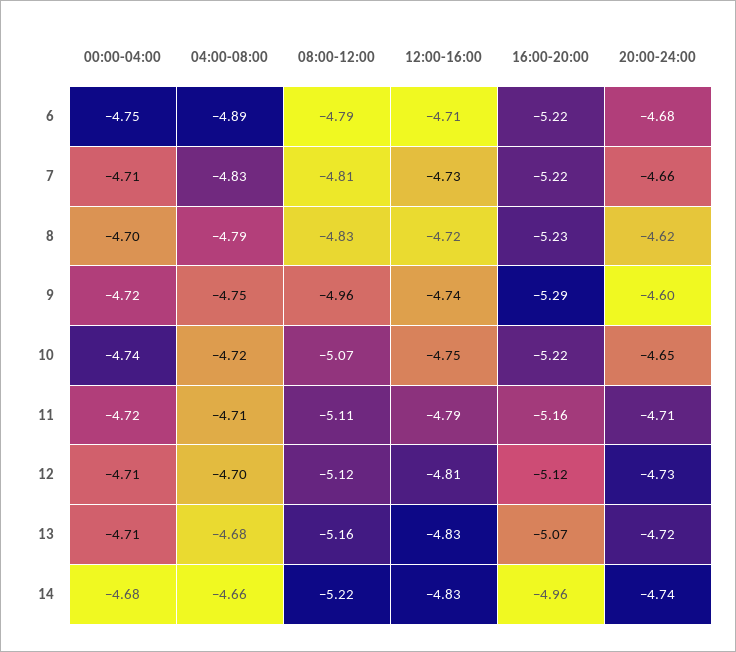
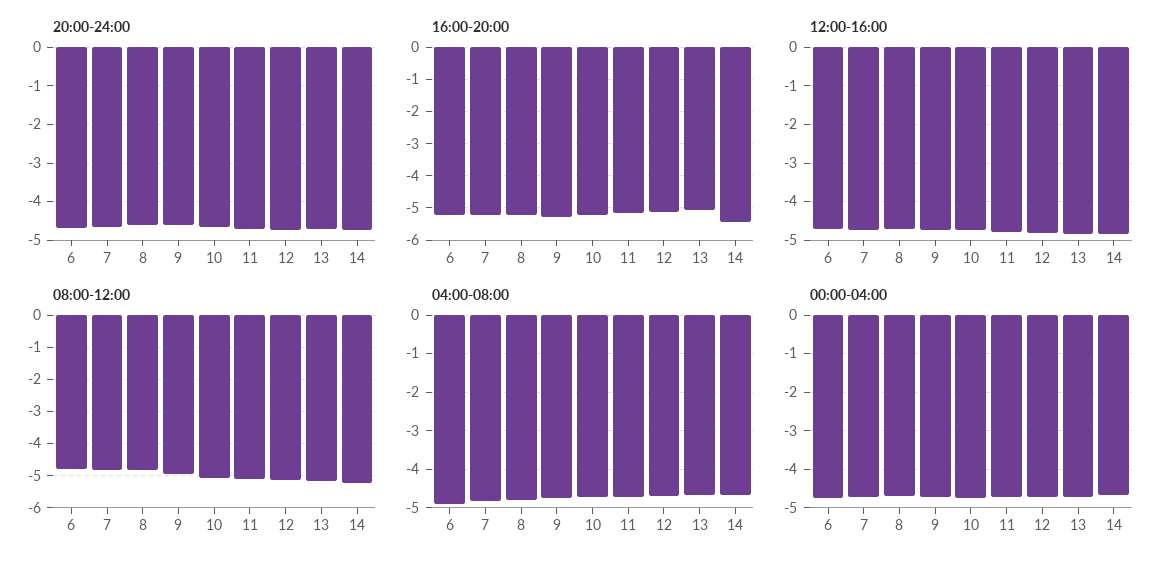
  {
    "00:00-04:00": {
      "6": -4.75,
      "7": -4.71,
      "8": -4.7,
      "9": -4.72,
      "10": -4.74,
      "11": -4.72,
      "12": -4.71,
      "13": -4.71,
      "14": -4.68
    },
    "04:00-08:00": {
      "6": -4.89,
      "7": -4.83,
      "8": -4.79,
      "9": -4.75,
      "10": -4.72,
      "11": -4.71,
      "12": -4.7,
      "13": -4.68,
      "14": -4.66
    },
    "08:00-12:00": {
      "6": -4.79,
      "7": -4.81,
      "8": -4.83,
      "9": -4.96,
      "10": -5.07,
      "11": -5.11,
      "12": -5.12,
      "13": -5.16,
      "14": -5.22
    },
    "12:00-16:00": {
      "6": -4.71,
      "7": -4.73,
      "8": -4.72,
      "9": -4.74,
      "10": -4.75,
      "11": -4.79,
      "12": -4.81,
      "13": -4.83,
      "14": -4.83
    },
    "16:00-20:00": {
      "6": -5.22,
      "7": -5.22,
      "8": -5.23,
      "9": -5.29,
      "10": -5.22,
      "11": -5.16,
      "12": -5.12,
      "13": -5.07,
-     "14": -4.96
+     "14": -5.4
    },
    "20:00-24:00": {
      "6": -4.68,
      "7": -4.66,
      "8": -4.62,
      "9": -4.6,
      "10": -4.65,
      "11": -4.71,
      "12": -4.73,
      "13": -4.72,
      "14": -4.74
    }
  }

